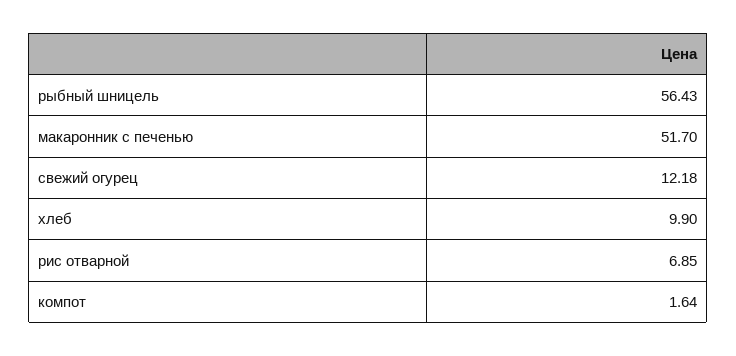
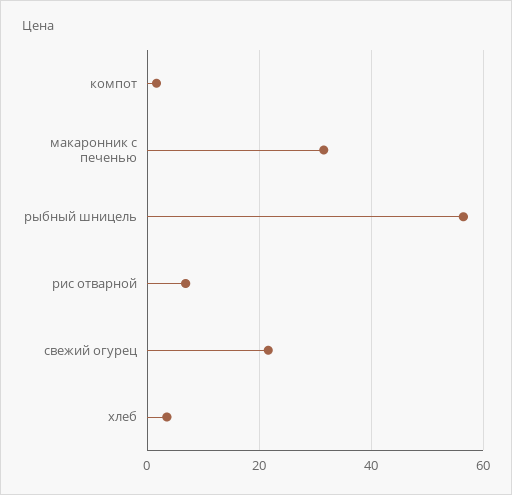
  {
    "рыбный шницель": 56.43,
-   "макаронник с печенью": 51.7,
+   "макаронник с печенью": 32,
-   "свежий огурец": 12.18,
+   "свежий огурец": 22,
-   "хлеб": 9.9,
+   "хлеб": 4,
    "рис отварной": 6.85,
    "компот": 1.64
  }

